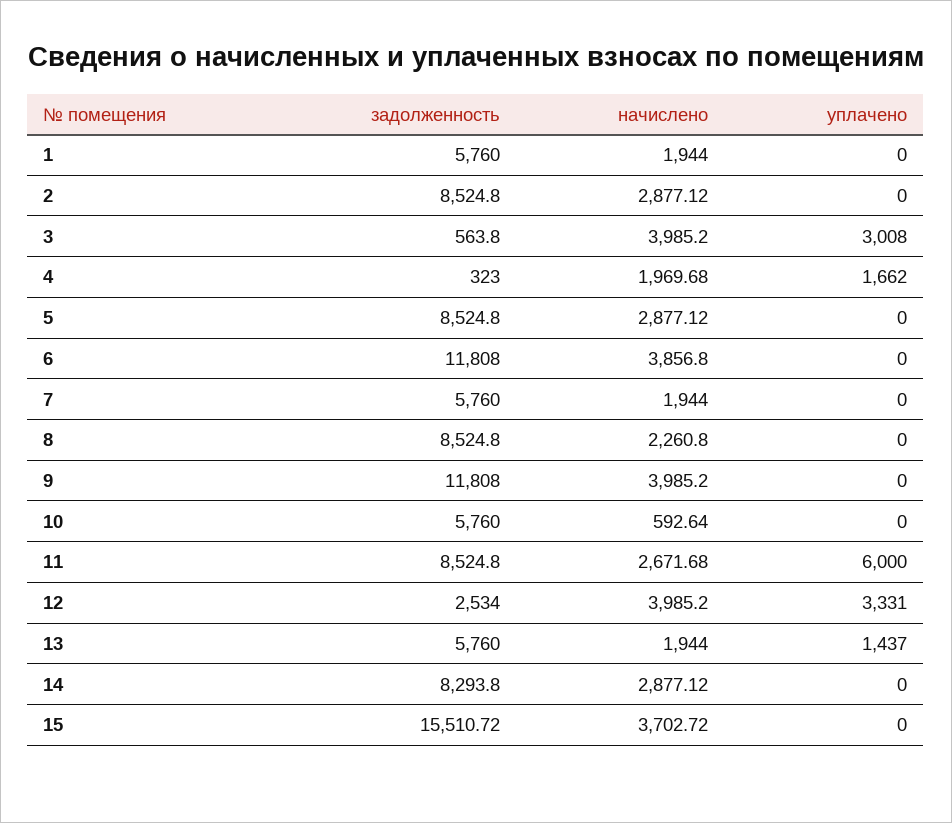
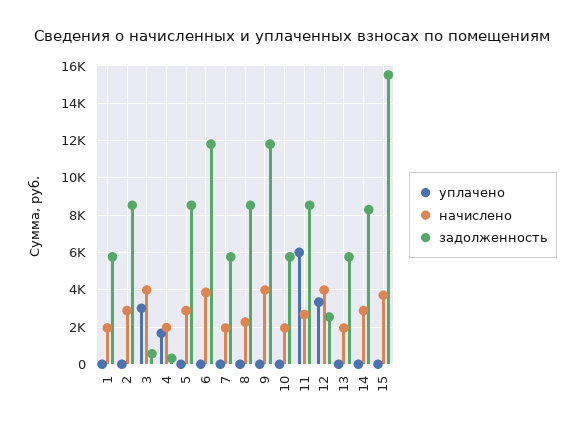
  {
    "задолженность": {
      "1": 5760,
      "2": 8524.8,
      "3": 563.8,
      "4": 323,
      "5": 8524.8,
      "6": 11808,
      "7": 5760,
      "8": 8524.8,
      "9": 11808,
      "10": 5760,
      "11": 8524.8,
      "12": 2534,
      "13": 5760,
      "14": 8293.8,
      "15": 15510.72
    },
    "начислено": {
      "1": 1944,
      "2": 2877.12,
      "3": 3985.2,
      "4": 1969.68,
      "5": 2877.12,
      "6": 3856.8,
      "7": 1944,
      "8": 2260.8,
      "9": 3985.2,
-     "10": 592.64,
+     "10": 2000,
      "11": 2671.68,
      "12": 3985.2,
      "13": 1944,
      "14": 2877.12,
      "15": 3702.72
    },
    "уплачено": {
      "1": 0,
      "2": 0,
      "3": 3008,
      "4": 1662,
      "5": 0,
      "6": 0,
      "7": 0,
      "8": 0,
      "9": 0,
      "10": 0,
      "11": 6000,
      "12": 3331,
-     "13": 1437,
+     "13": 0,
      "14": 0,
      "15": 0
    }
  }

